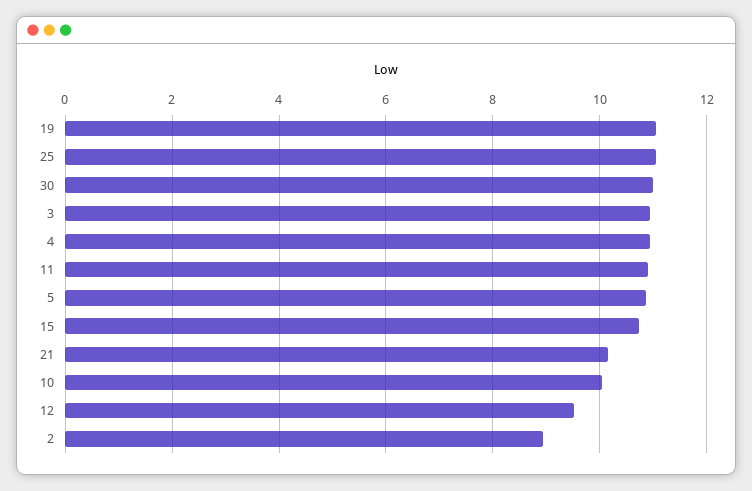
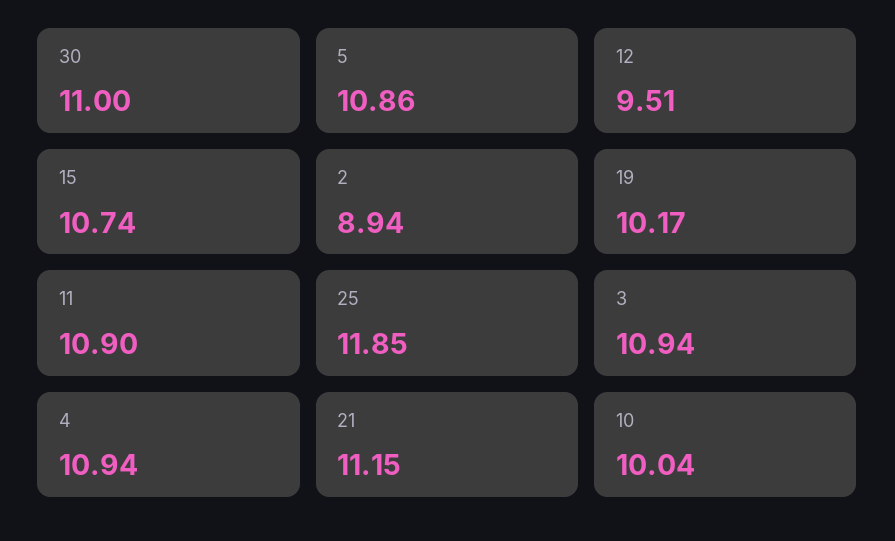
  {
-   "19": 11,
+   "19": 10.17,
-   "25": 11,
+   "25": 11.85,
    "30": 11,
    "3": 10.94,
    "4": 10.94,
    "11": 10.9,
    "5": 10.86,
    "15": 10.74,
-   "21": 10.2,
+   "21": 11.15,
    "10": 10.04,
    "12": 9.51,
    "2": 8.94
  }

